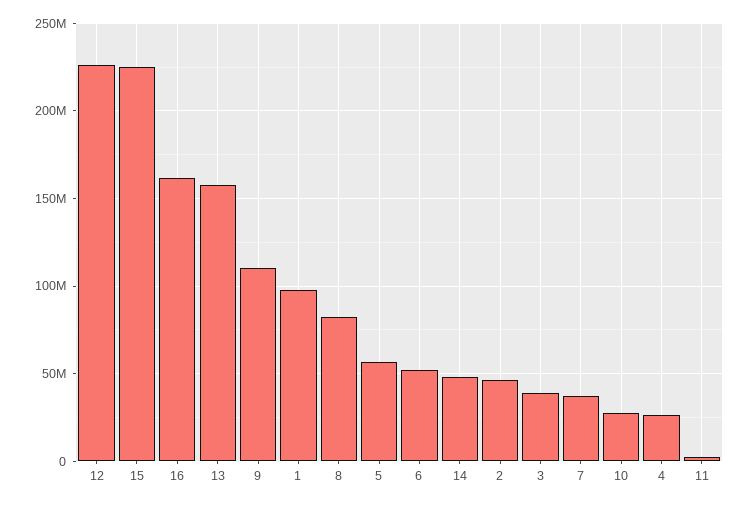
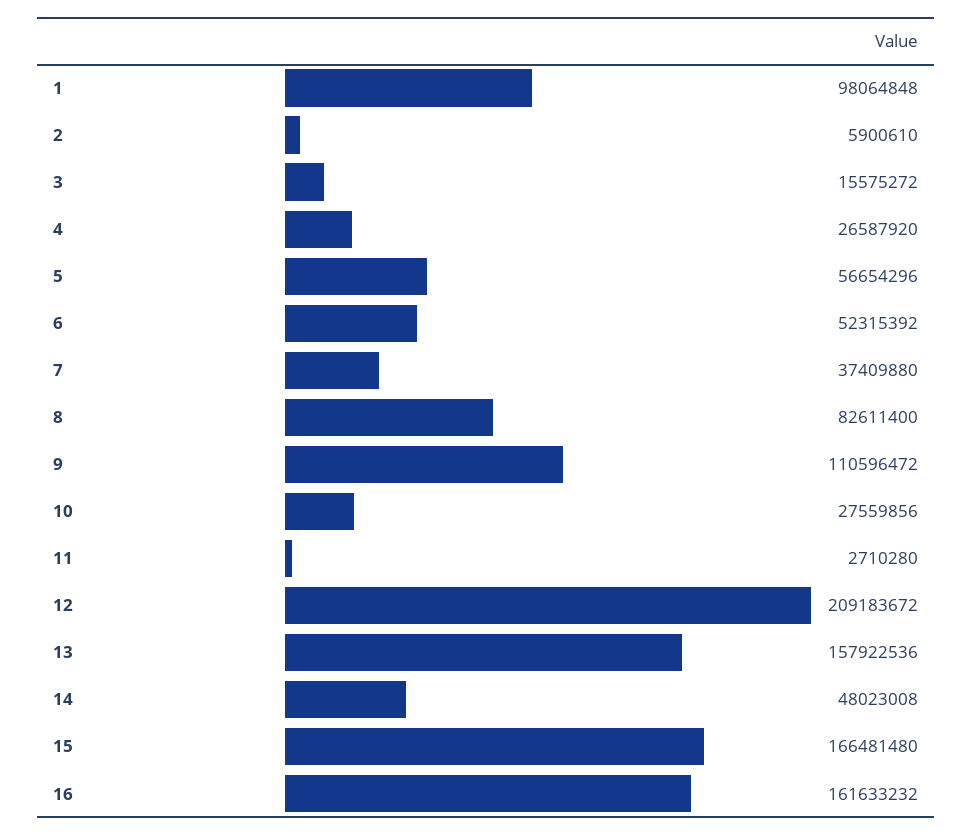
  {
-   "12": 225000000,
+   "12": 209183672,
-   "15": 225000000,
+   "15": 166481480,
    "16": 161633232,
    "13": 157922536,
    "9": 110596472,
    "1": 98064848,
    "8": 82611400,
    "5": 56654296,
    "6": 52315392,
    "14": 48023008,
-   "2": 45000000,
+   "2": 5900610,
-   "3": 40000000,
+   "3": 15575272,
    "7": 37409880,
    "10": 27559856,
    "4": 26587920,
    "11": 2710280
  }

